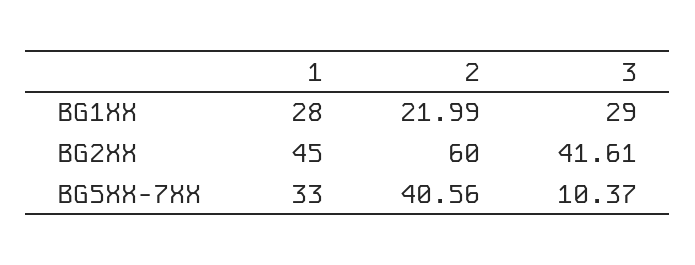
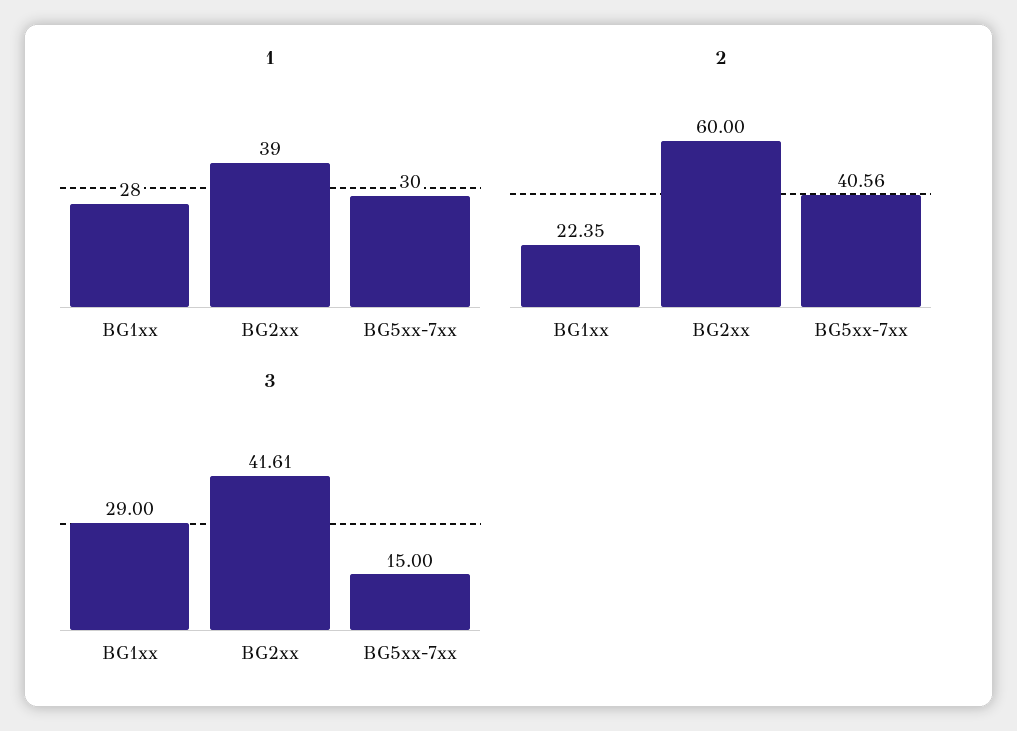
  {
    "1": {
      "BG1XX": 28,
-     "BG2XX": 45,
+     "BG2XX": 39,
-     "BG5XX-7XX": 33
+     "BG5XX-7XX": 30
    },
    "2": {
-     "BG1XX": 21.99,
+     "BG1XX": 22.35,
      "BG2XX": 60,
      "BG5XX-7XX": 40.56
    },
    "3": {
      "BG1XX": 29,
      "BG2XX": 41.61,
-     "BG5XX-7XX": 10.37
+     "BG5XX-7XX": 15
    }
  }

